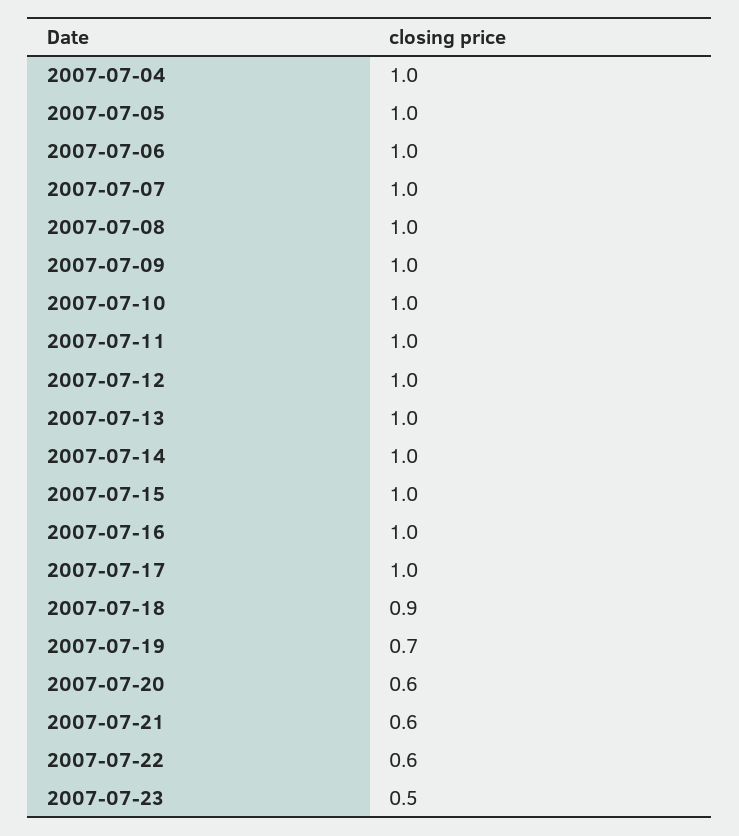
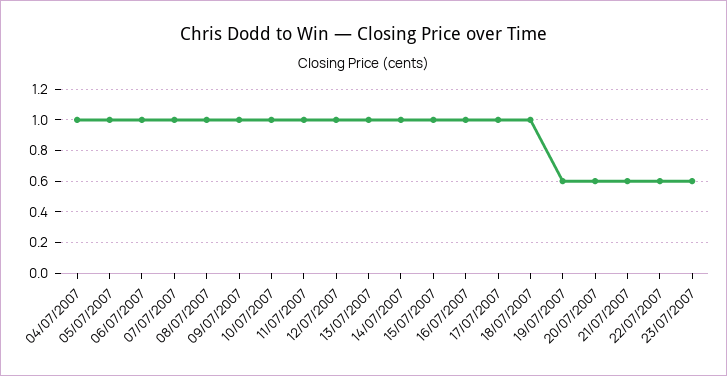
  {
    "2007-07-04": 1,
    "2007-07-05": 1,
    "2007-07-06": 1,
    "2007-07-07": 1,
    "2007-07-08": 1,
    "2007-07-09": 1,
    "2007-07-10": 1,
    "2007-07-11": 1,
    "2007-07-12": 1,
    "2007-07-13": 1,
    "2007-07-14": 1,
    "2007-07-15": 1,
    "2007-07-16": 1,
    "2007-07-17": 1,
-   "2007-07-18": 0.9,
+   "2007-07-18": 1,
-   "2007-07-19": 0.7,
+   "2007-07-19": 0.6,
    "2007-07-20": 0.6,
    "2007-07-21": 0.6,
    "2007-07-22": 0.6,
-   "2007-07-23": 0.5
+   "2007-07-23": 0.6
  }

